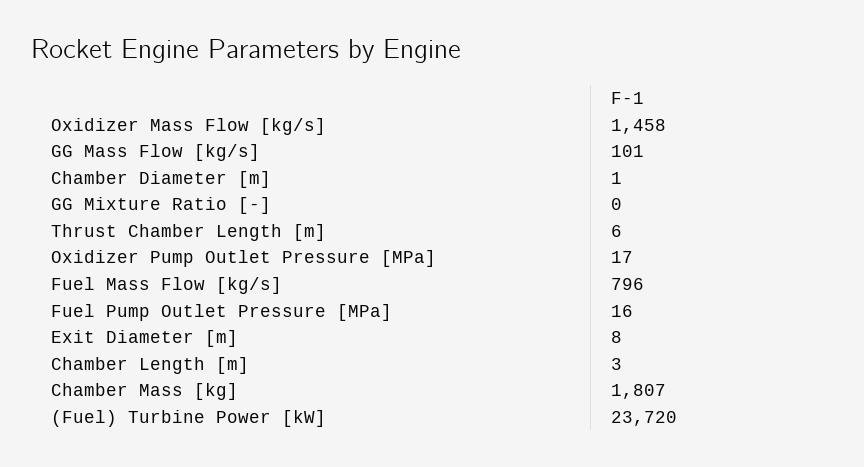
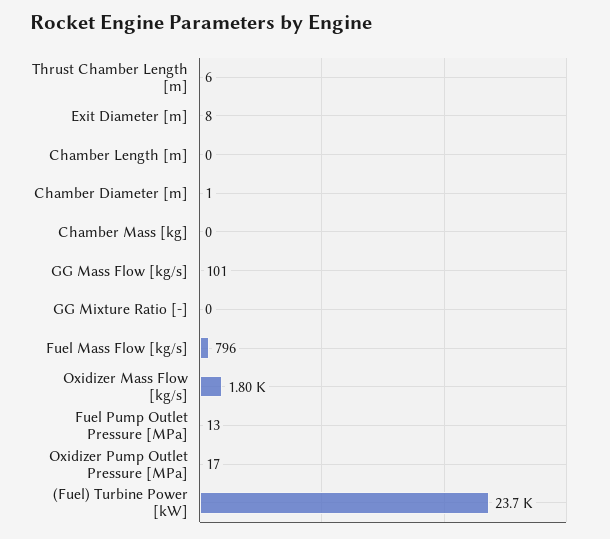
  {
-   "Oxidizer Mass Flow [kg/s]": 1458,
+   "Oxidizer Mass Flow [kg/s]": 1800,
    "GG Mass Flow [kg/s]": 101,
    "Chamber Diameter [m]": 1,
    "GG Mixture Ratio [-]": 0,
    "Thrust Chamber Length [m]": 6,
    "Oxidizer Pump Outlet Pressure [MPa]": 17,
    "Fuel Mass Flow [kg/s]": 796,
-   "Fuel Pump Outlet Pressure [MPa]": 16,
+   "Fuel Pump Outlet Pressure [MPa]": 13,
    "Exit Diameter [m]": 8,
-   "Chamber Length [m]": 3,
+   "Chamber Length [m]": 0,
-   "Chamber Mass [kg]": 1807,
+   "Chamber Mass [kg]": 0,
    "(Fuel) Turbine Power [kW]": 23720
  }

